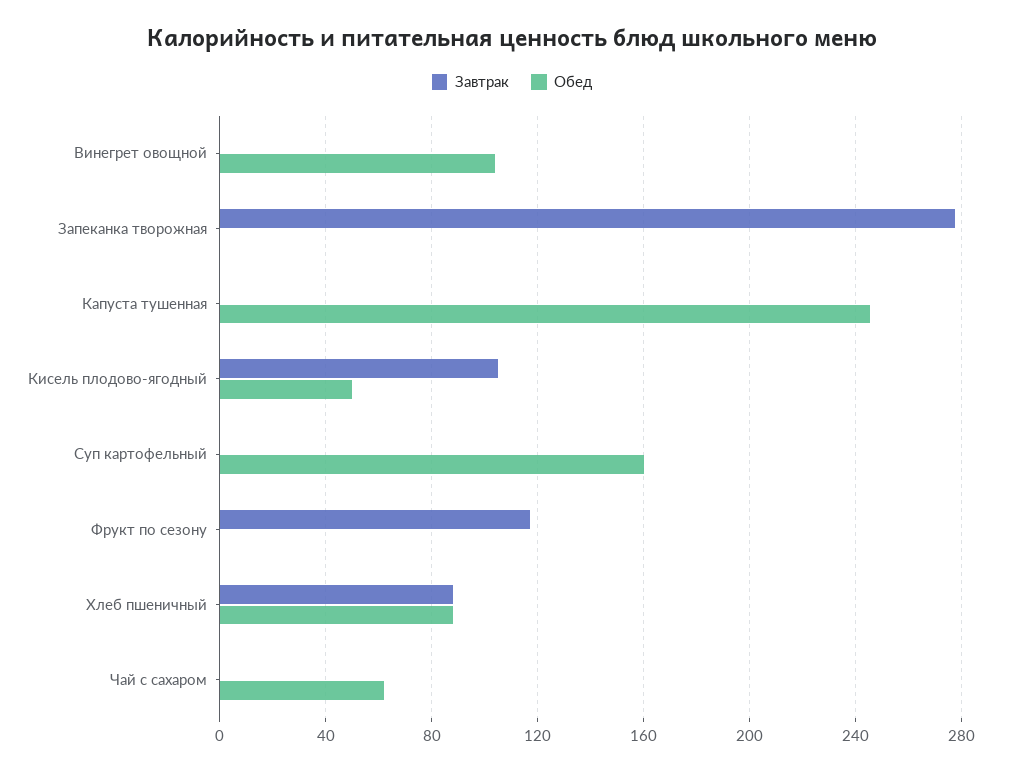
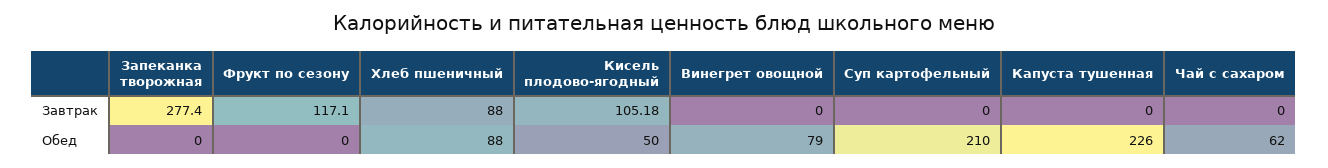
  {
    "Завтрак": {
      "Винегрет овощной": 0,
      "Запеканка творожная": 277.4,
      "Капуста тушенная": 0,
      "Кисель плодово-ягодный": 105.18,
      "Суп картофельный": 0,
      "Фрукт по сезону": 117.1,
      "Хлеб пшеничный": 88,
      "Чай с сахаром": 0
    },
    "Обед": {
-     "Винегрет овощной": 105,
+     "Винегрет овощной": 79,
      "Запеканка творожная": 0,
-     "Капуста тушенная": 245,
+     "Капуста тушенная": 226,
      "Кисель плодово-ягодный": 50,
-     "Суп картофельный": 160,
+     "Суп картофельный": 210,
      "Фрукт по сезону": 0,
      "Хлеб пшеничный": 88,
      "Чай с сахаром": 62
    }
  }

